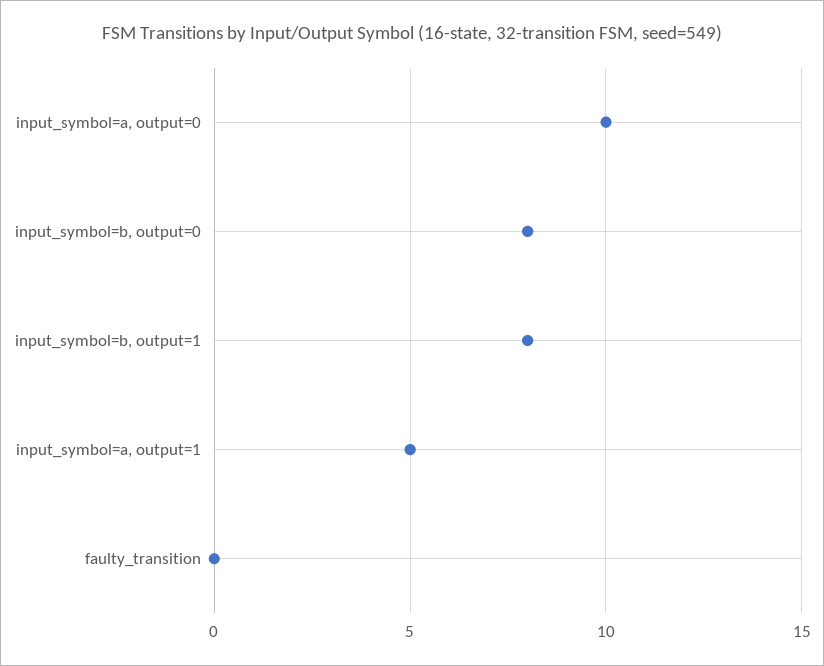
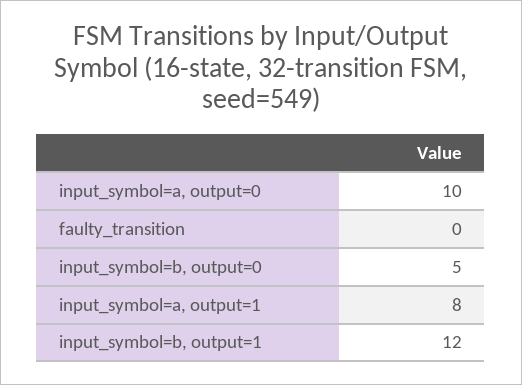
  {
    "input_symbol=a, output=0": 10,
-   "input_symbol=b, output=0": 8,
+   "input_symbol=b, output=0": 5,
-   "input_symbol=b, output=1": 8,
+   "input_symbol=b, output=1": 12,
-   "input_symbol=a, output=1": 5,
+   "input_symbol=a, output=1": 8,
    "faulty_transition": 0
  }

